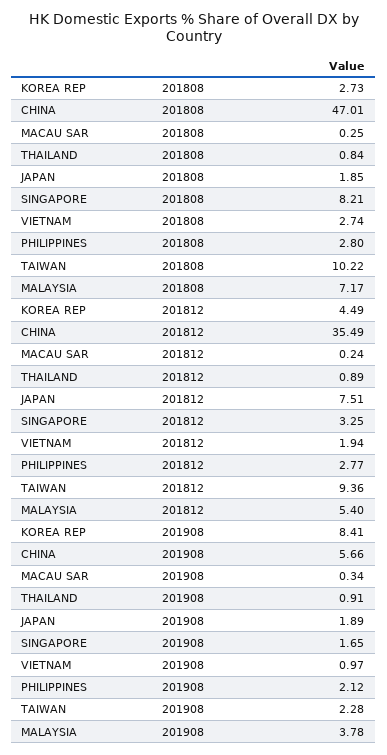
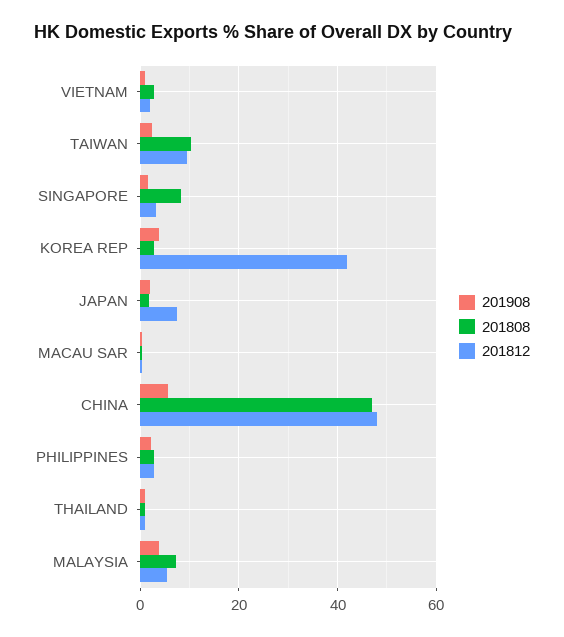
  {
    "201808": {
      "KOREA REP": 2.73,
      "CHINA": 47.01,
      "MACAU SAR": 0.25,
      "THAILAND": 0.84,
      "JAPAN": 1.85,
      "SINGAPORE": 8.21,
      "VIETNAM": 2.74,
      "PHILIPPINES": 2.8,
      "TAIWAN": 10.22,
      "MALAYSIA": 7.17
    },
    "201812": {
-     "KOREA REP": 4.49,
+     "KOREA REP": 42,
-     "CHINA": 35.49,
+     "CHINA": 48,
      "MACAU SAR": 0.24,
      "THAILAND": 0.89,
      "JAPAN": 7.51,
      "SINGAPORE": 3.25,
      "VIETNAM": 1.94,
      "PHILIPPINES": 2.77,
      "TAIWAN": 9.36,
      "MALAYSIA": 5.4
    },
    "201908": {
-     "KOREA REP": 8.41,
+     "KOREA REP": 4,
      "CHINA": 5.66,
      "MACAU SAR": 0.34,
      "THAILAND": 0.91,
      "JAPAN": 1.89,
      "SINGAPORE": 1.65,
      "VIETNAM": 0.97,
      "PHILIPPINES": 2.12,
      "TAIWAN": 2.28,
      "MALAYSIA": 3.78
    }
  }

